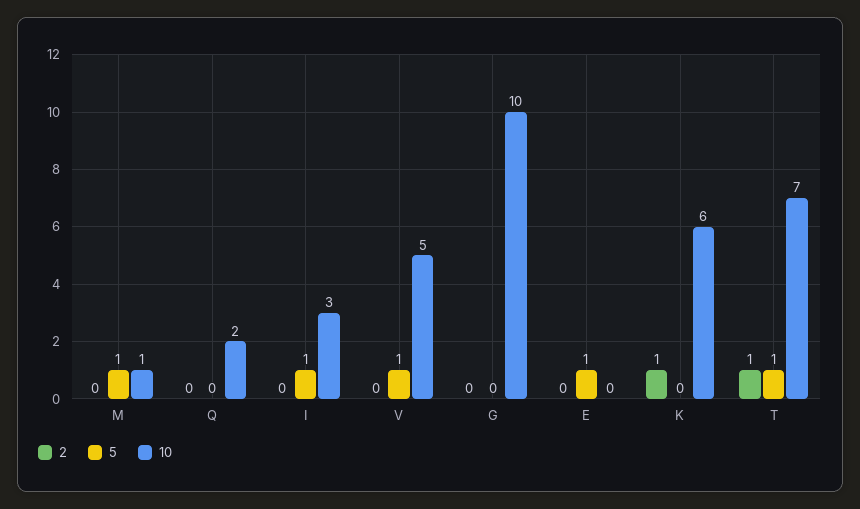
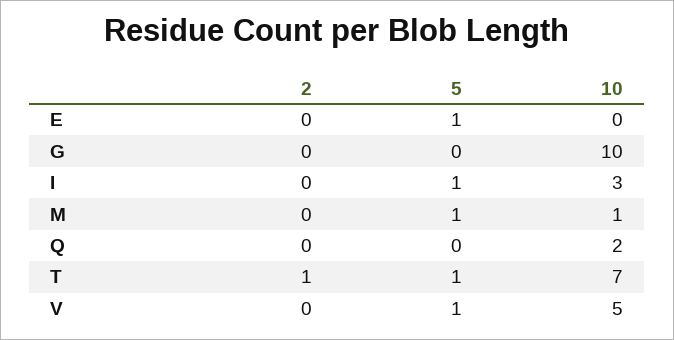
  {
    "2": {
      "M": 0,
      "Q": 0,
      "I": 0,
      "V": 0,
      "G": 0,
      "E": 0,
-     "K": 1,
      "T": 1
    },
    "5": {
      "M": 1,
      "Q": 0,
      "I": 1,
      "V": 1,
      "G": 0,
      "E": 1,
-     "K": 0,
      "T": 1
    },
    "10": {
      "M": 1,
      "Q": 2,
      "I": 3,
      "V": 5,
      "G": 10,
      "E": 0,
-     "K": 6,
      "T": 7
    }
  }

